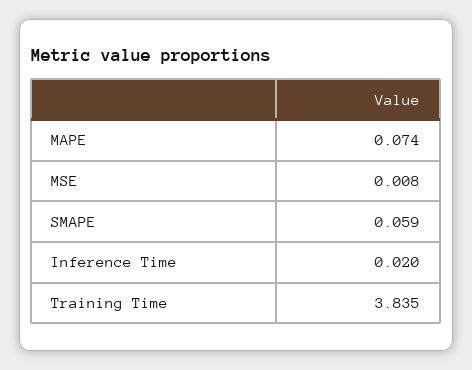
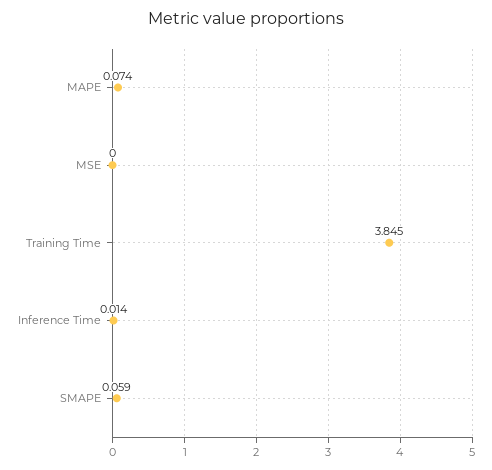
  {
    "MAPE": 0.074,
-   "MSE": 0.008,
+   "MSE": 0,
    "SMAPE": 0.059,
-   "Inference Time": 0.02,
+   "Inference Time": 0.014,
-   "Training Time": 3.835
+   "Training Time": 3.845
  }

